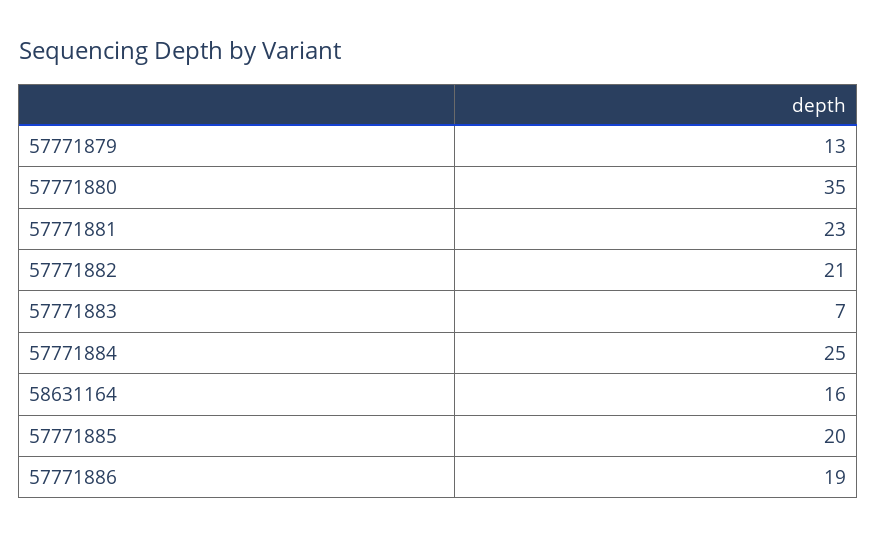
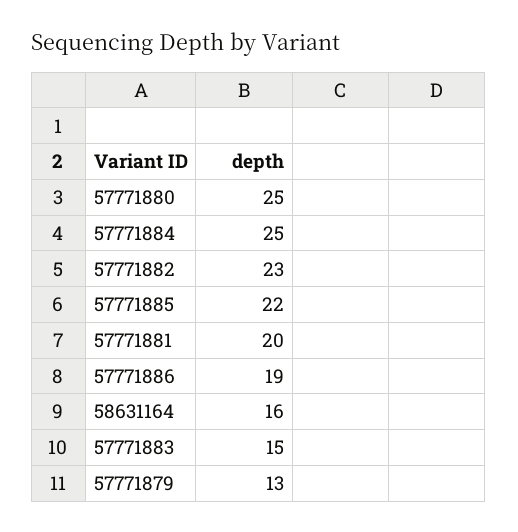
  {
    "57771879": 13,
-   "57771880": 35,
+   "57771880": 25,
-   "57771881": 23,
+   "57771881": 20,
-   "57771882": 21,
+   "57771882": 23,
-   "57771883": 7,
+   "57771883": 15,
    "57771884": 25,
    "58631164": 16,
-   "57771885": 20,
+   "57771885": 22,
    "57771886": 19
  }

